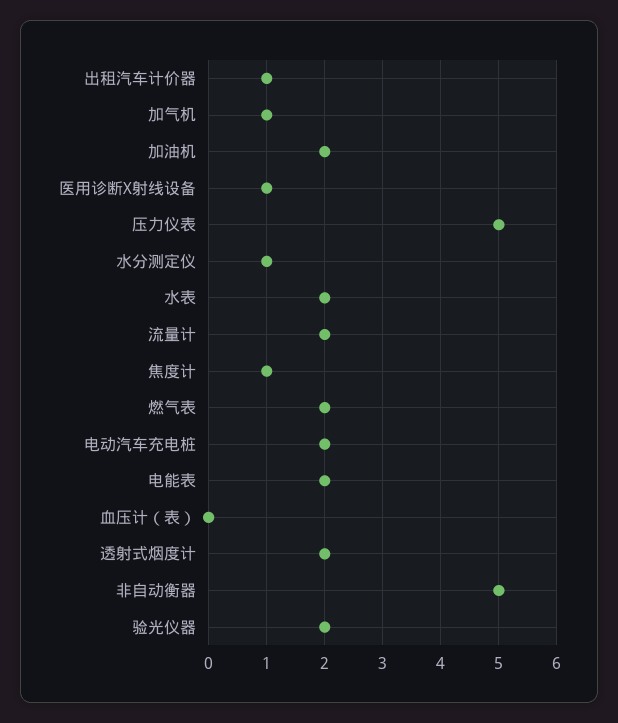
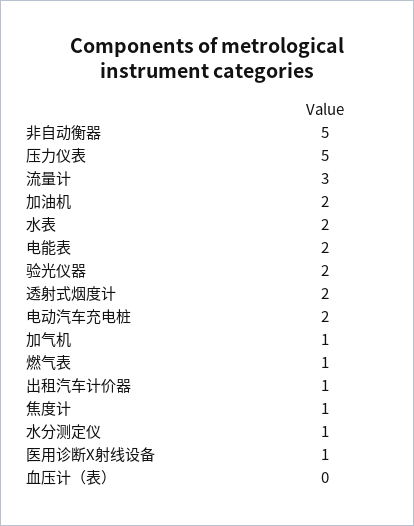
  {
    "出租汽车计价器": 1,
    "加气机": 1,
    "加油机": 2,
    "医用诊断X射线设备": 1,
    "压力仪表": 5,
    "水分测定仪": 1,
    "水表": 2,
-   "流量计": 2,
+   "流量计": 3,
    "焦度计": 1,
-   "燃气表": 2,
+   "燃气表": 1,
    "电动汽车充电桩": 2,
    "电能表": 2,
    "血压计（表）": 0,
    "透射式烟度计": 2,
    "非自动衡器": 5,
    "验光仪器": 2
  }

